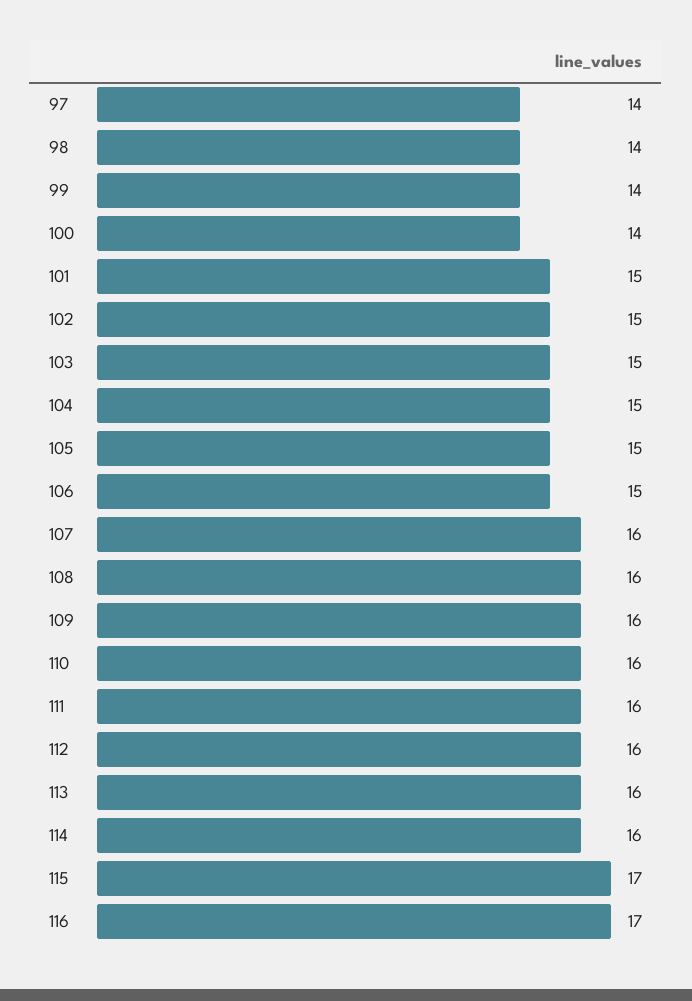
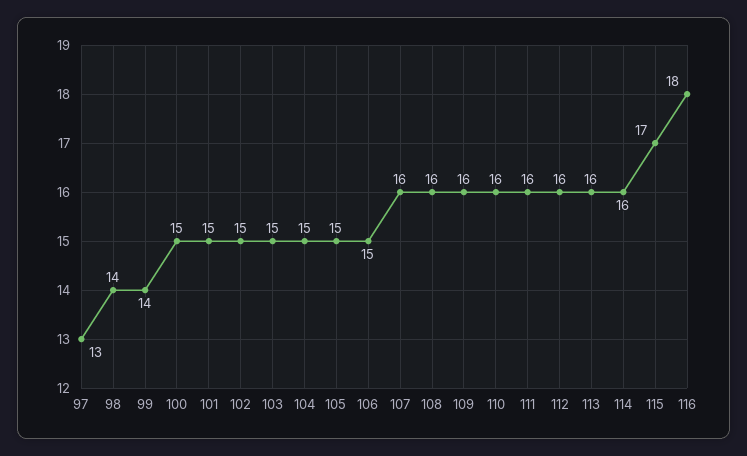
  {
-   "97": 14,
+   "97": 13,
    "98": 14,
    "99": 14,
-   "100": 14,
+   "100": 15,
    "101": 15,
    "102": 15,
    "103": 15,
    "104": 15,
    "105": 15,
    "106": 15,
    "107": 16,
    "108": 16,
    "109": 16,
    "110": 16,
    "111": 16,
    "112": 16,
    "113": 16,
    "114": 16,
    "115": 17,
-   "116": 17
+   "116": 18
  }

